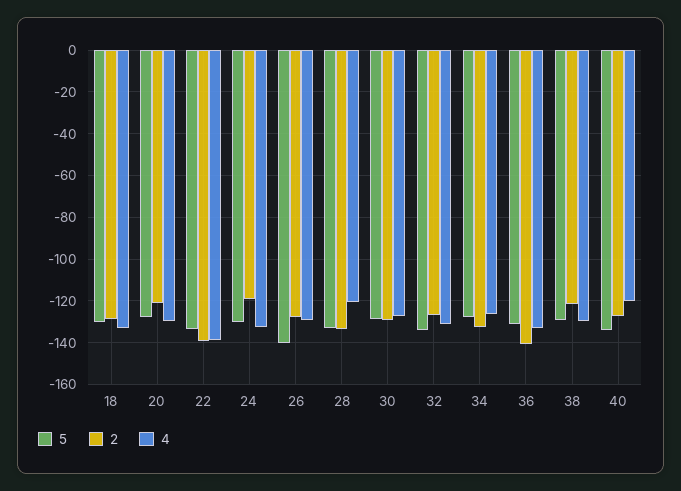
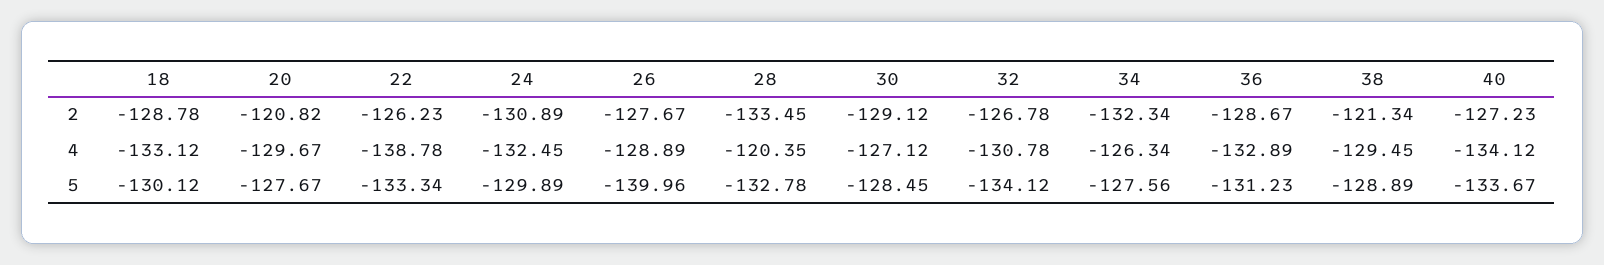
  {
    "5": {
      "18": -130.12,
      "20": -127.67,
      "22": -133.34,
      "24": -129.89,
      "26": -139.96,
      "28": -132.78,
      "30": -128.45,
      "32": -134.12,
      "34": -127.56,
      "36": -131.23,
      "38": -128.89,
      "40": -133.67
    },
    "2": {
      "18": -128.78,
      "20": -120.82,
-     "22": -140,
+     "22": -126.23,
-     "24": -120,
+     "24": -130.89,
      "26": -127.67,
      "28": -133.45,
      "30": -129.12,
      "32": -126.78,
      "34": -132.34,
-     "36": -140,
+     "36": -128.67,
      "38": -121.34,
      "40": -127.23
    },
    "4": {
      "18": -133.12,
      "20": -129.67,
      "22": -138.78,
      "24": -132.45,
      "26": -128.89,
      "28": -120.35,
      "30": -127.12,
      "32": -130.78,
      "34": -126.34,
      "36": -132.89,
      "38": -129.45,
-     "40": -120
+     "40": -134.12
    }
  }

